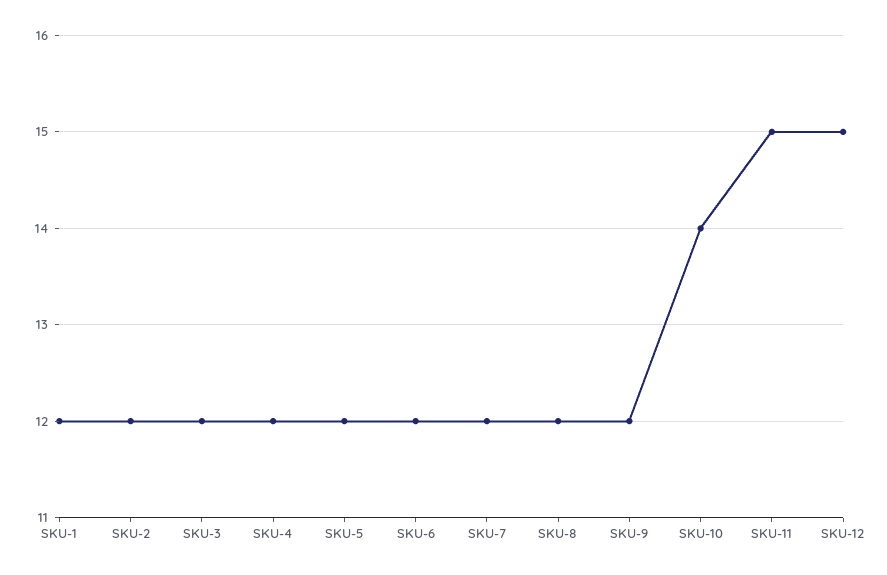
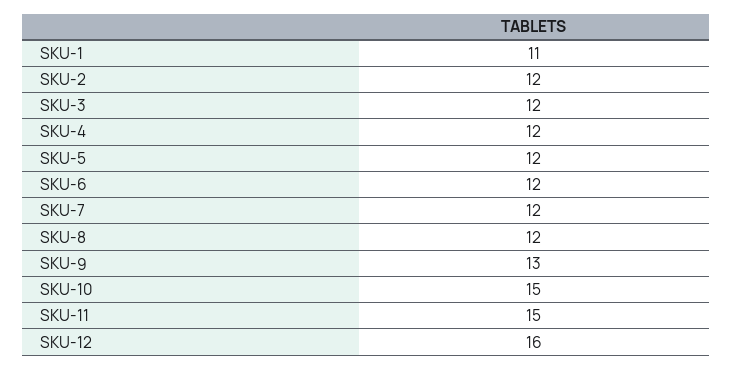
  {
-   "SKU-1": 12,
+   "SKU-1": 11,
    "SKU-2": 12,
    "SKU-3": 12,
    "SKU-4": 12,
    "SKU-5": 12,
    "SKU-6": 12,
    "SKU-7": 12,
    "SKU-8": 12,
-   "SKU-9": 12,
+   "SKU-9": 13,
-   "SKU-10": 14,
+   "SKU-10": 15,
    "SKU-11": 15,
-   "SKU-12": 15
+   "SKU-12": 16
  }

